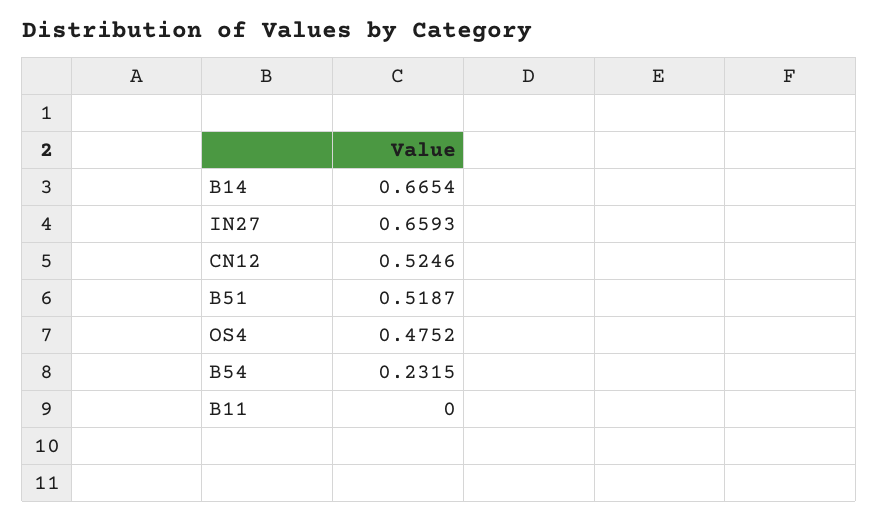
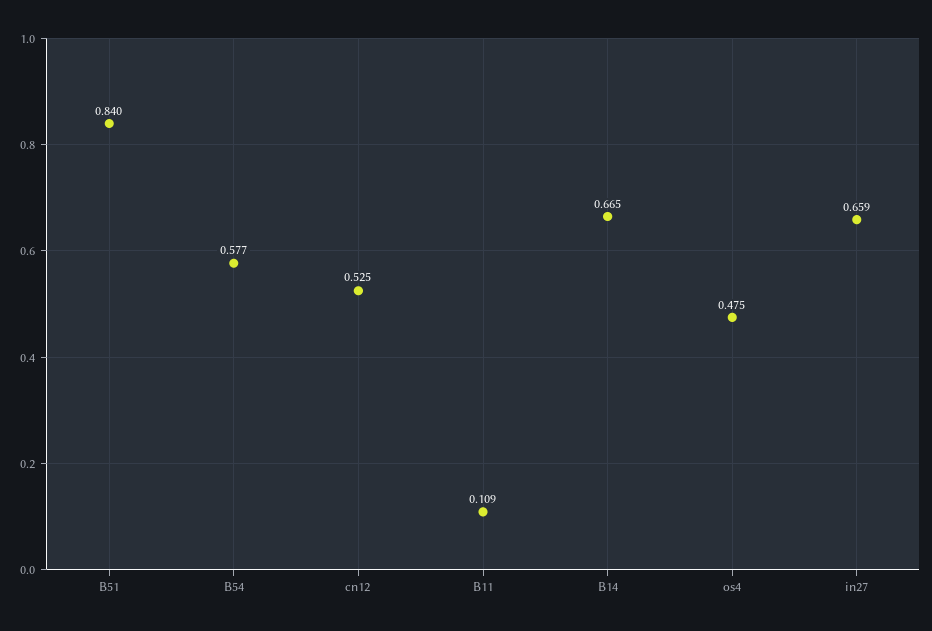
  {
    "B14": 0.6654,
    "IN27": 0.6593,
    "CN12": 0.5246,
-   "B51": 0.5187,
+   "B51": 0.84,
    "OS4": 0.4752,
-   "B54": 0.2315,
+   "B54": 0.577,
-   "B11": 0
+   "B11": 0.109
  }

